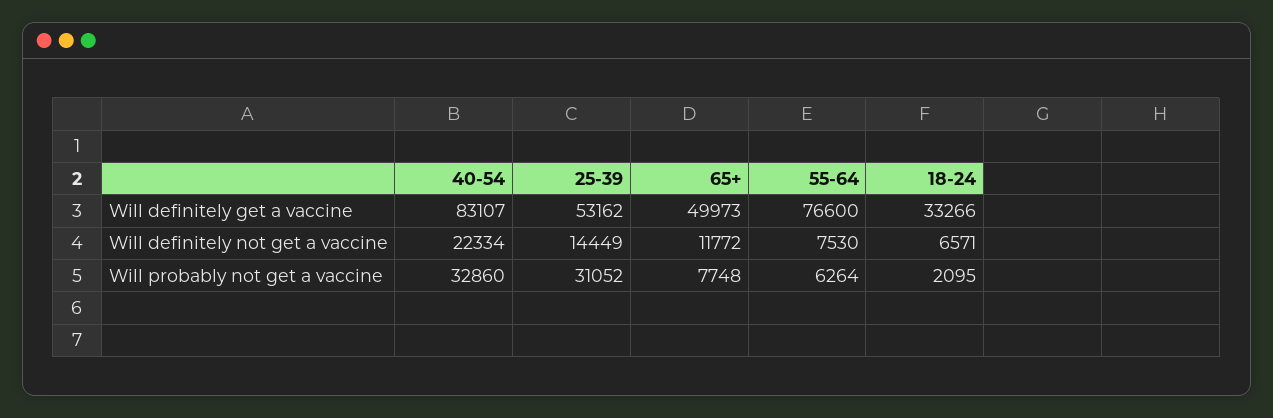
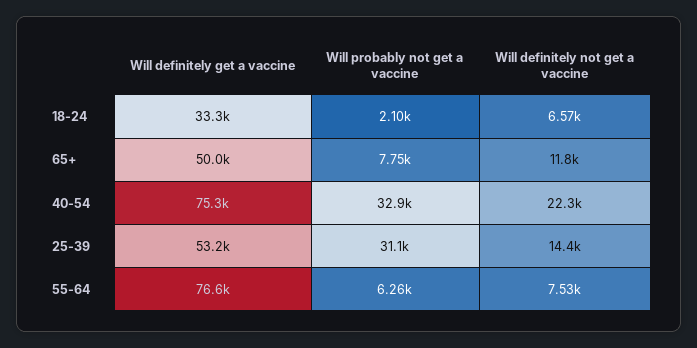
  {
    "40-54": {
-     "Will definitely get a vaccine": 83107,
+     "Will definitely get a vaccine": 75300,
      "Will definitely not get a vaccine": 22334,
      "Will probably not get a vaccine": 32860
    },
    "25-39": {
      "Will definitely get a vaccine": 53162,
      "Will definitely not get a vaccine": 14449,
      "Will probably not get a vaccine": 31052
    },
    "65+": {
      "Will definitely get a vaccine": 49973,
      "Will definitely not get a vaccine": 11772,
      "Will probably not get a vaccine": 7748
    },
    "55-64": {
      "Will definitely get a vaccine": 76600,
      "Will definitely not get a vaccine": 7530,
      "Will probably not get a vaccine": 6264
    },
    "18-24": {
      "Will definitely get a vaccine": 33266,
      "Will definitely not get a vaccine": 6571,
      "Will probably not get a vaccine": 2095
    }
  }

